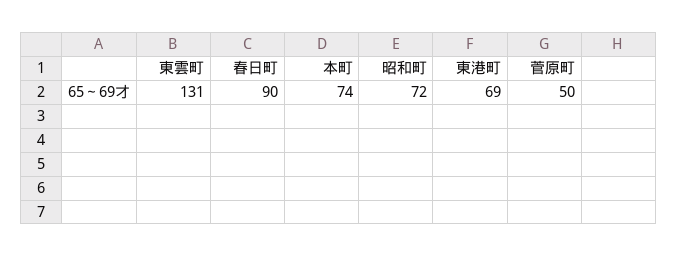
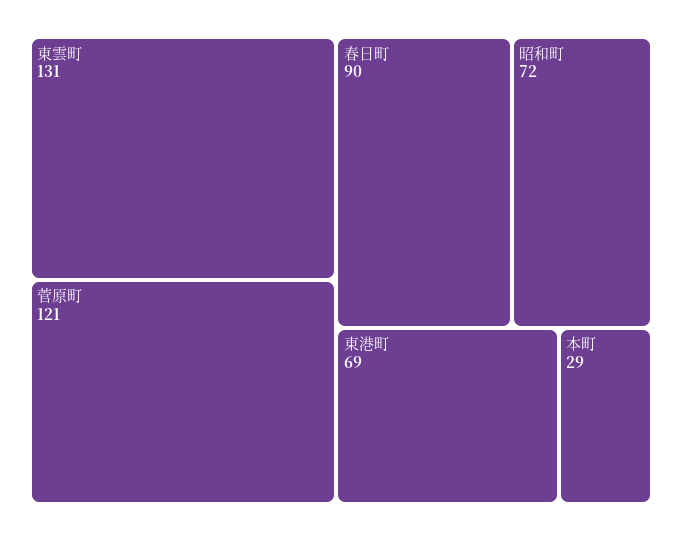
  {
    "東雲町": 131,
    "春日町": 90,
-   "本町": 74,
+   "本町": 29,
    "昭和町": 72,
    "東港町": 69,
-   "菅原町": 50
+   "菅原町": 121
  }

